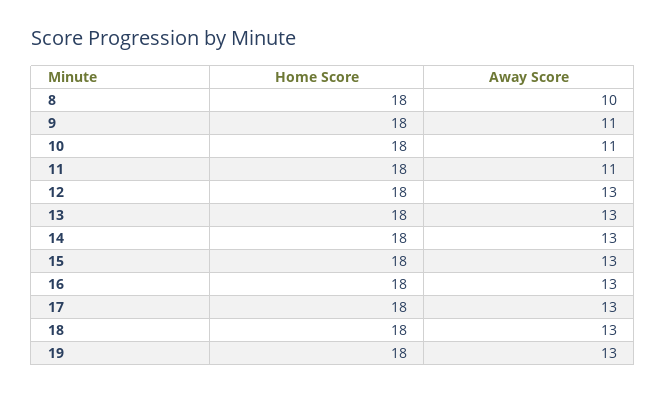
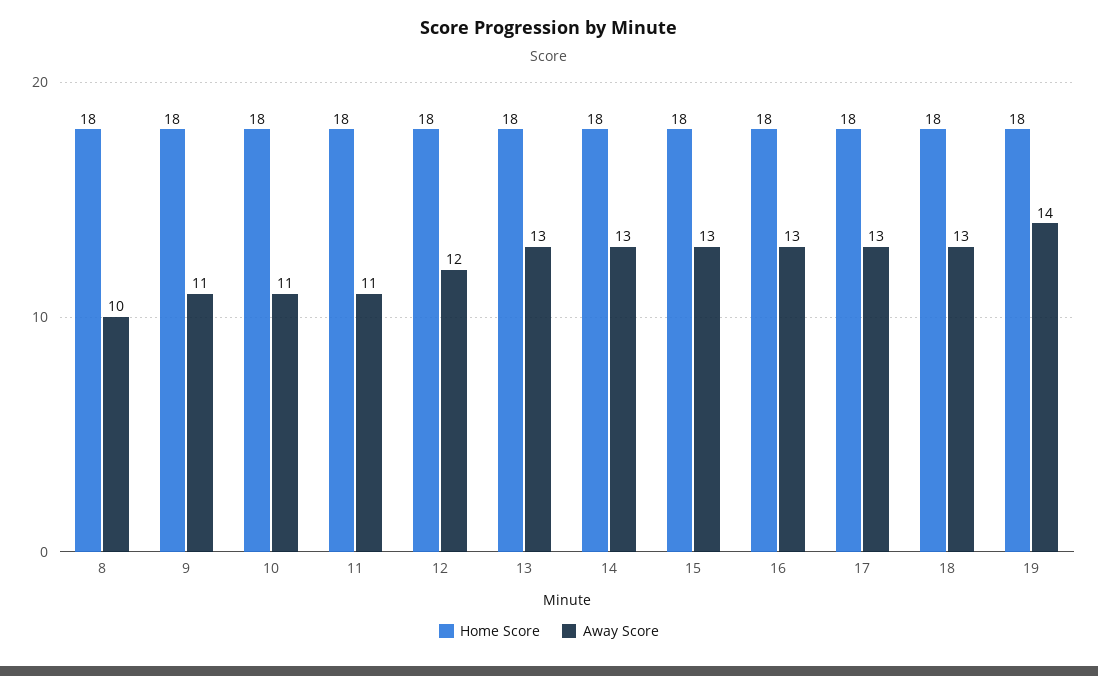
  {
    "Home Score": {
      "8": 18,
      "9": 18,
      "10": 18,
      "11": 18,
      "12": 18,
      "13": 18,
      "14": 18,
      "15": 18,
      "16": 18,
      "17": 18,
      "18": 18,
      "19": 18
    },
    "Away Score": {
      "8": 10,
      "9": 11,
      "10": 11,
      "11": 11,
-     "12": 13,
+     "12": 12,
      "13": 13,
      "14": 13,
      "15": 13,
      "16": 13,
      "17": 13,
      "18": 13,
-     "19": 13
+     "19": 14
    }
  }

